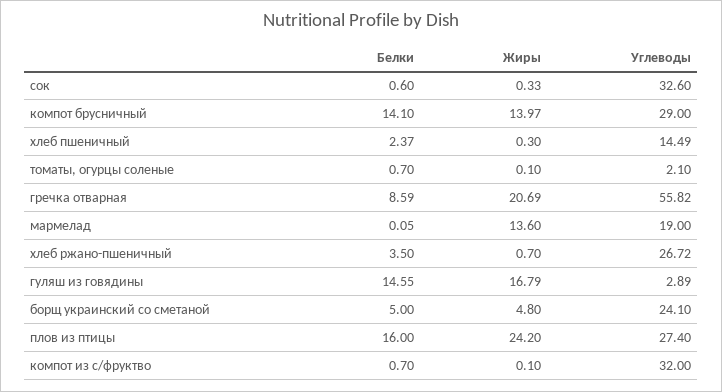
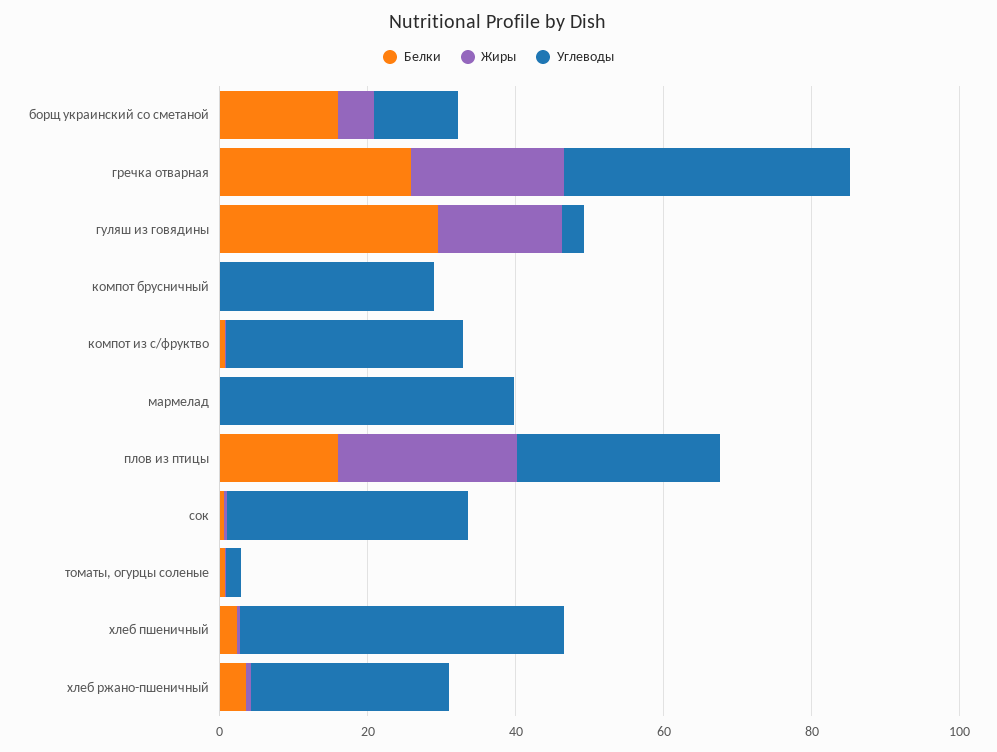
  {
    "Белки": {
      "сок": 0.6,
-     "компот брусничный": 14.1,
+     "компот брусничный": 0,
      "хлеб пшеничный": 2.37,
      "томаты, огурцы соленые": 0.7,
-     "гречка отварная": 8.59,
+     "гречка отварная": 25,
      "мармелад": 0.05,
      "хлеб ржано-пшеничный": 3.5,
-     "гуляш из говядины": 14.55,
+     "гуляш из говядины": 30,
-     "борщ украинский со сметаной": 5,
+     "борщ украинский со сметаной": 15,
      "плов из птицы": 16,
      "компот из с/фруктво": 0.7
    },
    "Жиры": {
      "сок": 0.33,
-     "компот брусничный": 13.97,
+     "компот брусничный": 0,
      "хлеб пшеничный": 0.3,
      "томаты, огурцы соленые": 0.1,
      "гречка отварная": 20.69,
-     "мармелад": 13.6,
+     "мармелад": 0,
      "хлеб ржано-пшеничный": 0.7,
      "гуляш из говядины": 16.79,
      "борщ украинский со сметаной": 4.8,
      "плов из птицы": 24.2,
      "компот из с/фруктво": 0.1
    },
    "Углеводы": {
      "сок": 32.6,
      "компот брусничный": 29,
-     "хлеб пшеничный": 14.49,
+     "хлеб пшеничный": 45,
      "томаты, огурцы соленые": 2.1,
-     "гречка отварная": 55.82,
+     "гречка отварная": 40,
-     "мармелад": 19,
+     "мармелад": 40,
      "хлеб ржано-пшеничный": 26.72,
      "гуляш из говядины": 2.89,
-     "борщ украинский со сметаной": 24.1,
+     "борщ украинский со сметаной": 10,
      "плов из птицы": 27.4,
      "компот из с/фруктво": 32
    }
  }

